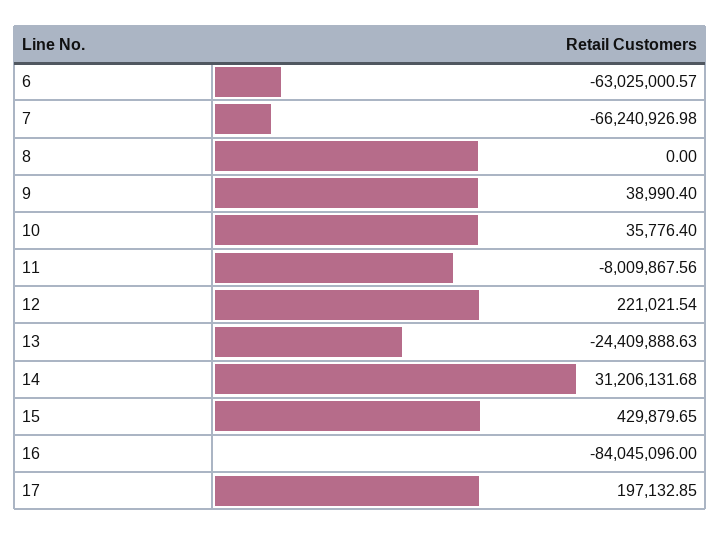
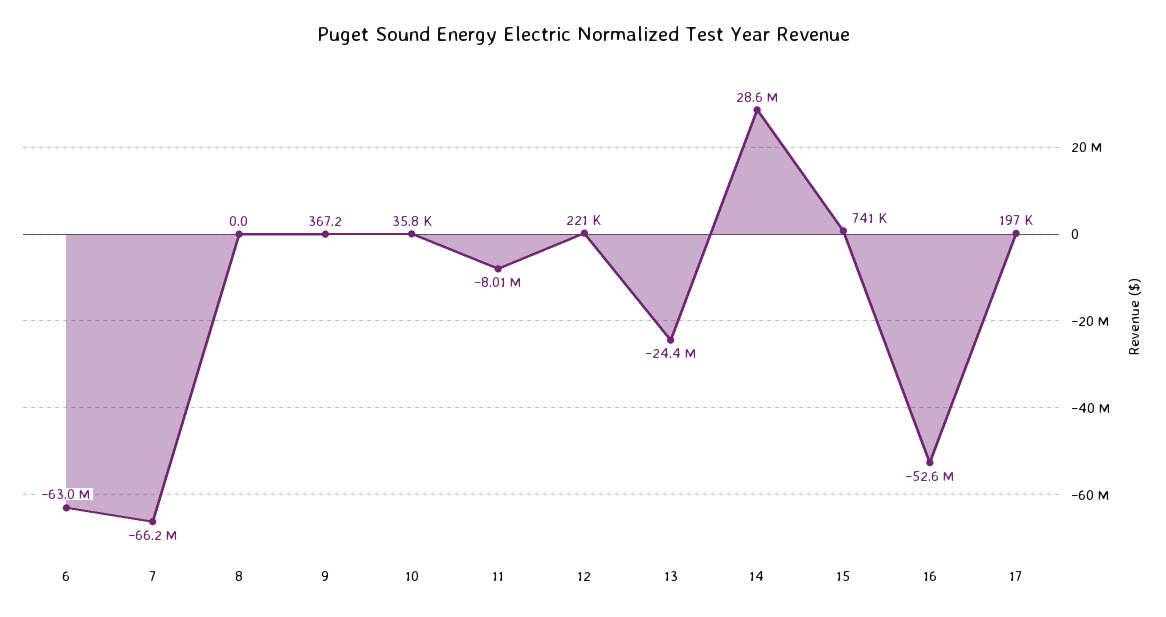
  {
    "6": -63025000.57,
    "7": -66240926.98,
    "8": 0,
-   "9": 38990.4,
+   "9": 367.2,
    "10": 35776.4,
    "11": -8009867.56,
    "12": 221021.54,
    "13": -24409888.63,
-   "14": 31206131.68,
+   "14": 28600000,
-   "15": 429879.65,
+   "15": 741000,
-   "16": -84045096,
+   "16": -52600000,
    "17": 197132.85
  }

